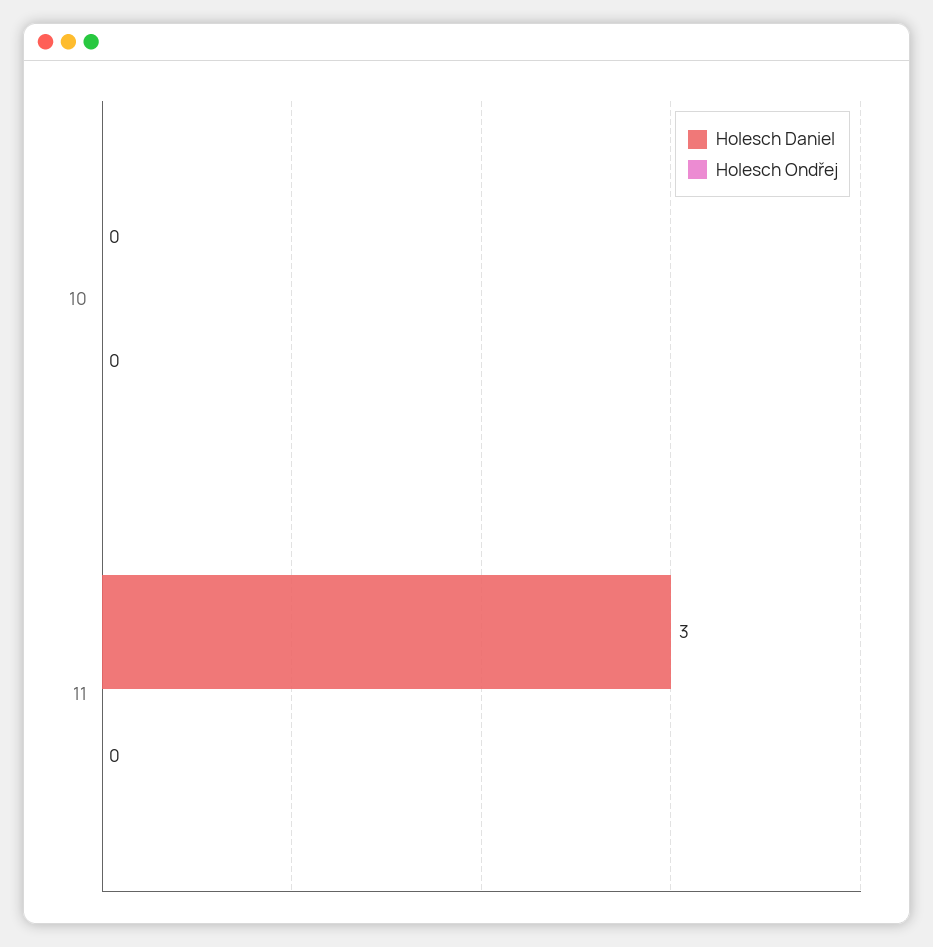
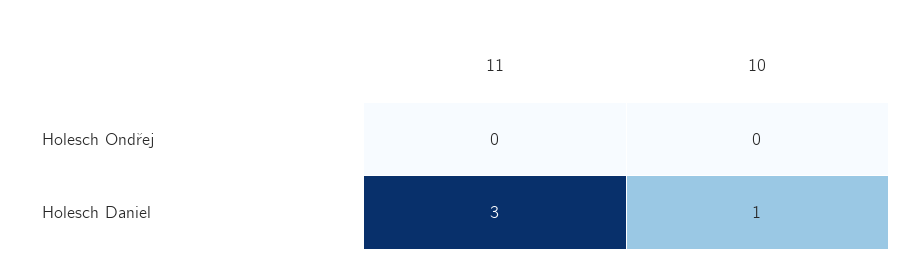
  {
    "Holesch Daniel": {
-     "10": 0,
+     "10": 1,
      "11": 3
    },
    "Holesch Ondřej": {
      "10": 0,
      "11": 0
    }
  }

